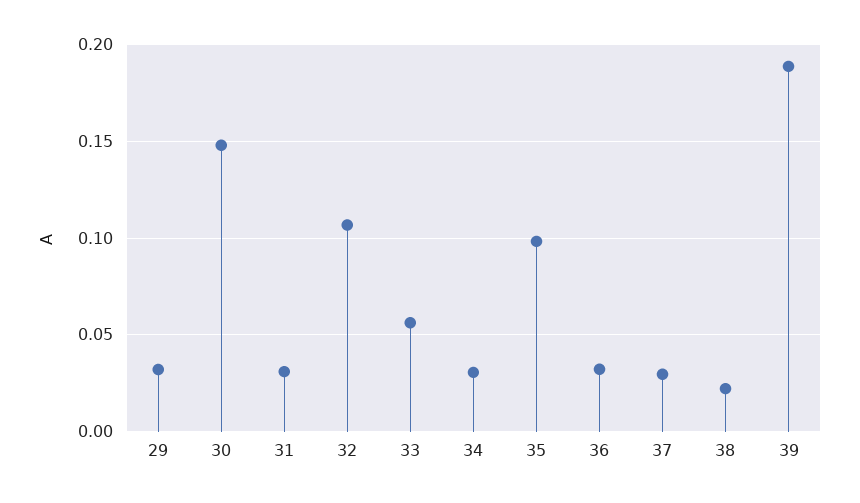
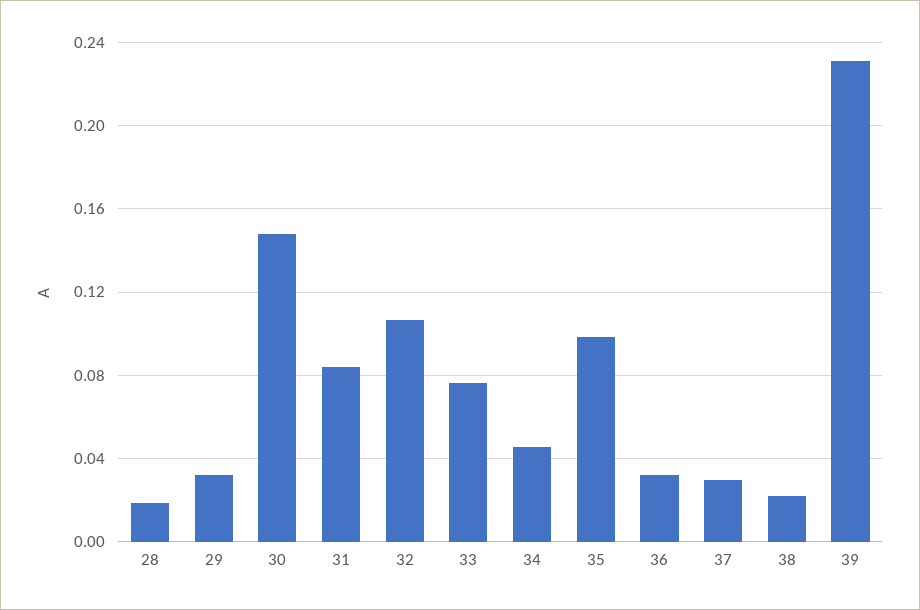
  {
    "29": 0.03,
    "30": 0.15,
-   "31": 0.03,
+   "31": 0.085,
    "32": 0.105,
-   "33": 0.055,
+   "33": 0.075,
-   "34": 0.03,
+   "34": 0.045,
    "35": 0.1,
    "36": 0.03,
    "37": 0.03,
    "38": 0.02,
-   "39": 0.19
+   "39": 0.23,
+   "28": 0.02
  }

